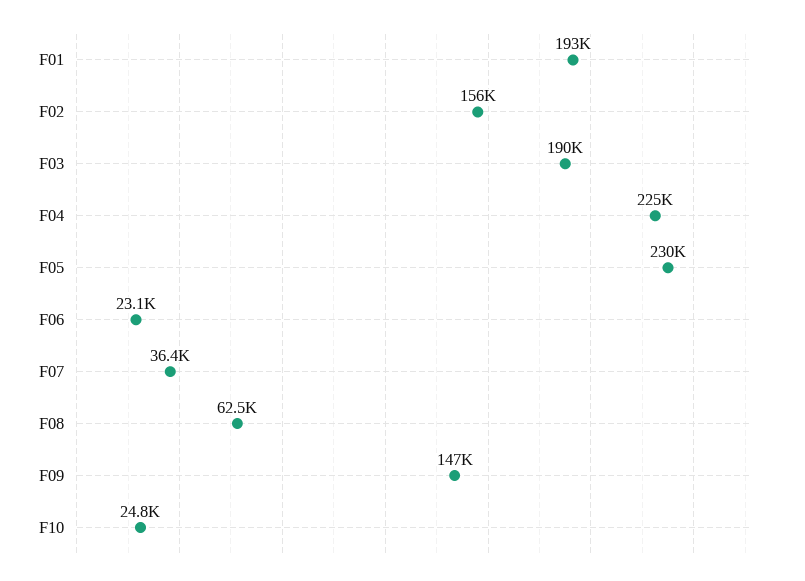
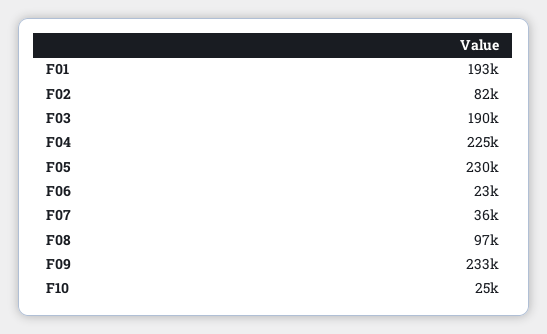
  {
    "F01": 193000,
-   "F02": 156000,
+   "F02": 82000,
    "F03": 190000,
    "F04": 225000,
    "F05": 230000,
    "F06": 23100,
    "F07": 36400,
-   "F08": 62500,
+   "F08": 97000,
-   "F09": 147000,
+   "F09": 233000,
    "F10": 24800
  }

